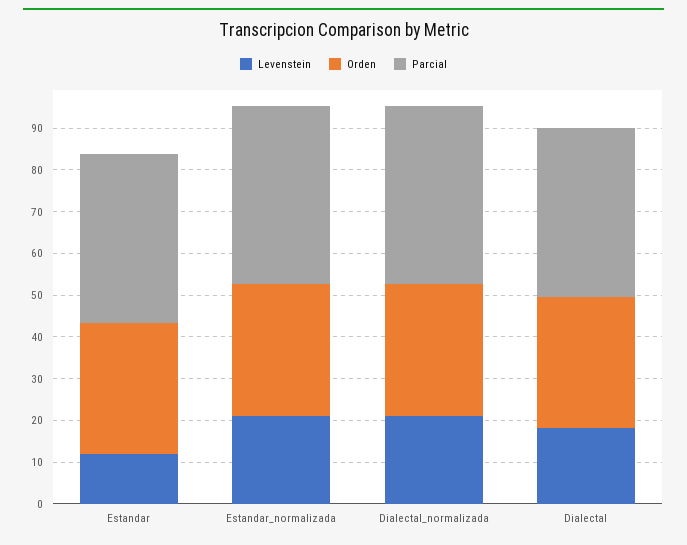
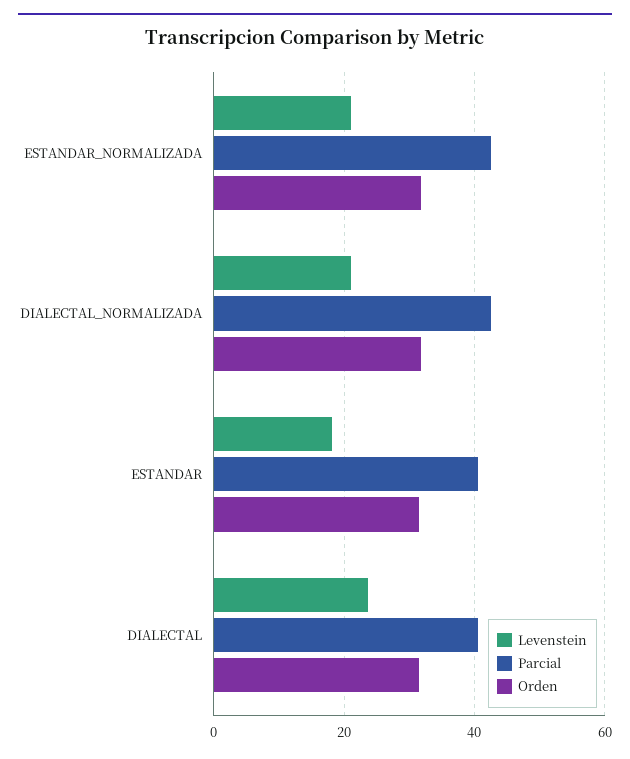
  {
    "Levenstein": {
-     "Estandar": 12,
+     "Estandar": 18,
      "Estandar_normalizada": 22,
      "Dialectal_normalizada": 22,
-     "Dialectal": 18
+     "Dialectal": 24
    },
    "Orden": {
      "Estandar": 32,
      "Estandar_normalizada": 32,
      "Dialectal_normalizada": 32,
      "Dialectal": 32
    },
    "Parcial": {
      "Estandar": 40,
      "Estandar_normalizada": 42,
      "Dialectal_normalizada": 42,
      "Dialectal": 40
    }
  }

